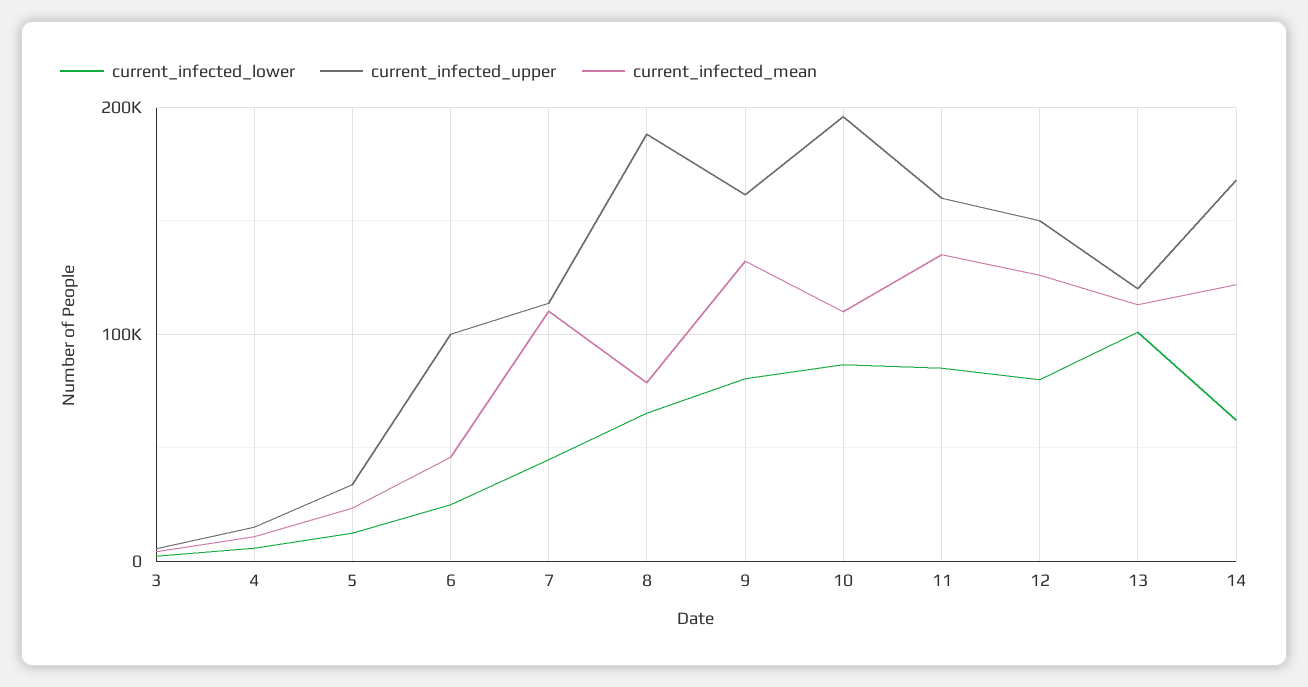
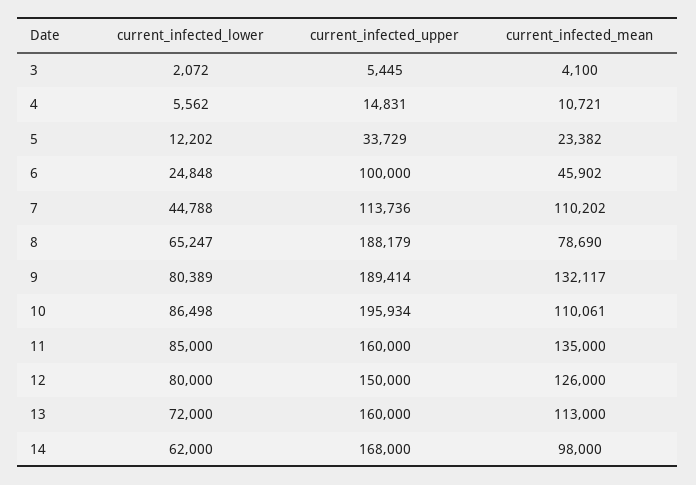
  {
    "current_infected_lower": {
      "3": 2072,
      "4": 5562,
      "5": 12202,
      "6": 24848,
      "7": 44788,
      "8": 65247,
      "9": 80389,
      "10": 86498,
      "11": 85000,
      "12": 80000,
-     "13": 100000,
+     "13": 72000,
      "14": 62000
    },
    "current_infected_upper": {
      "3": 5445,
      "4": 14831,
      "5": 33729,
      "6": 100000,
      "7": 113736,
      "8": 188179,
-     "9": 160000,
+     "9": 189414,
      "10": 195934,
      "11": 160000,
      "12": 150000,
-     "13": 120000,
+     "13": 160000,
      "14": 168000
    },
    "current_infected_mean": {
      "3": 4100,
      "4": 10721,
      "5": 23382,
      "6": 45902,
      "7": 110202,
      "8": 78690,
      "9": 132117,
      "10": 110061,
      "11": 135000,
      "12": 126000,
      "13": 113000,
-     "14": 120000
+     "14": 98000
    }
  }

